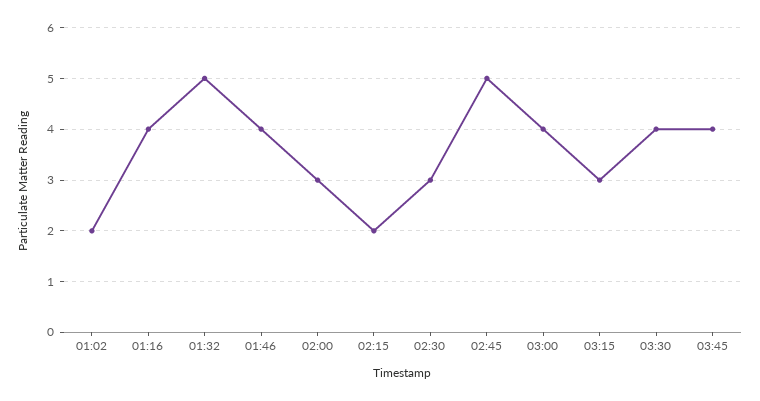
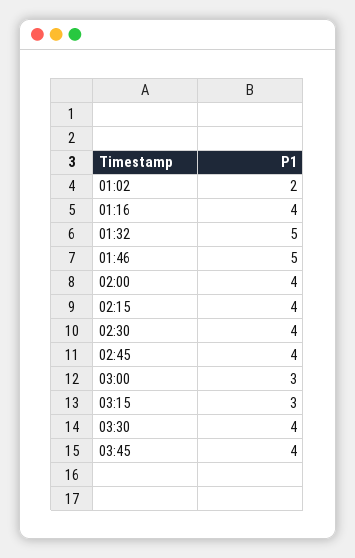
  {
    "01:02": 2,
    "01:16": 4,
    "01:32": 5,
-   "01:46": 4,
+   "01:46": 5,
-   "02:00": 3,
+   "02:00": 4,
-   "02:15": 2,
+   "02:15": 4,
-   "02:30": 3,
+   "02:30": 4,
-   "02:45": 5,
+   "02:45": 4,
-   "03:00": 4,
+   "03:00": 3,
    "03:15": 3,
    "03:30": 4,
    "03:45": 4
  }

